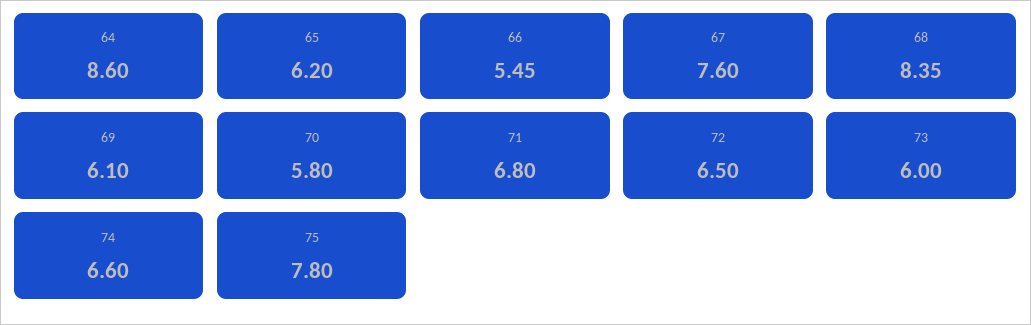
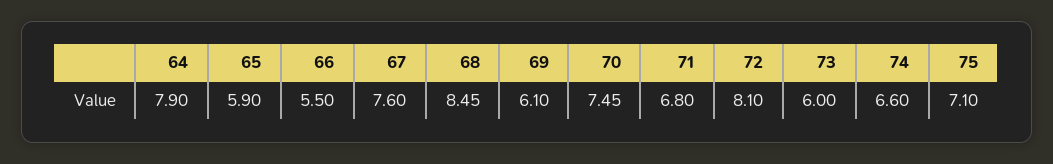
  {
-   "64": 8.6,
+   "64": 7.9,
-   "65": 6.2,
+   "65": 5.9,
-   "66": 5.45,
+   "66": 5.5,
    "67": 7.6,
-   "68": 8.35,
+   "68": 8.45,
    "69": 6.1,
-   "70": 5.8,
+   "70": 7.45,
    "71": 6.8,
-   "72": 6.5,
+   "72": 8.1,
    "73": 6,
    "74": 6.6,
-   "75": 7.8
+   "75": 7.1
  }

